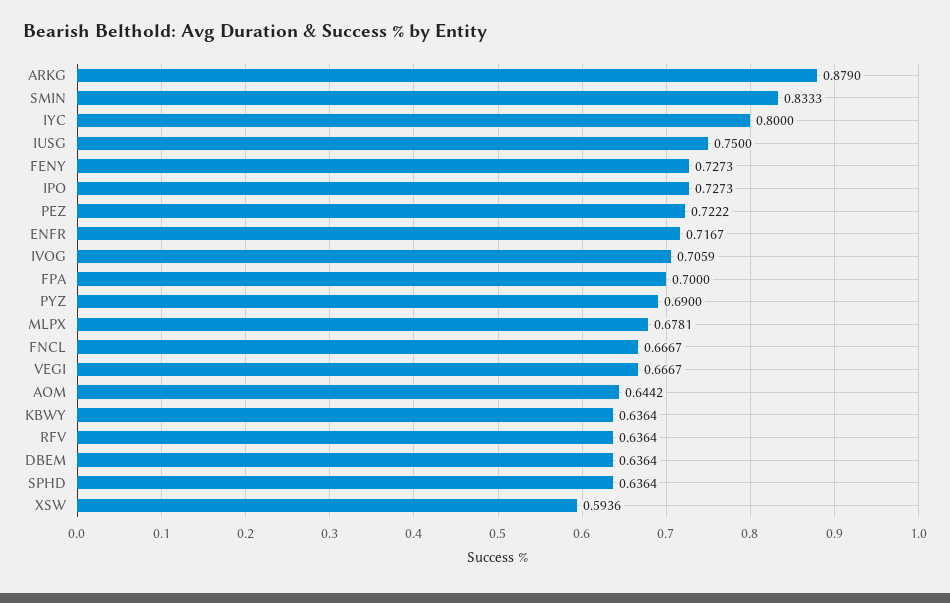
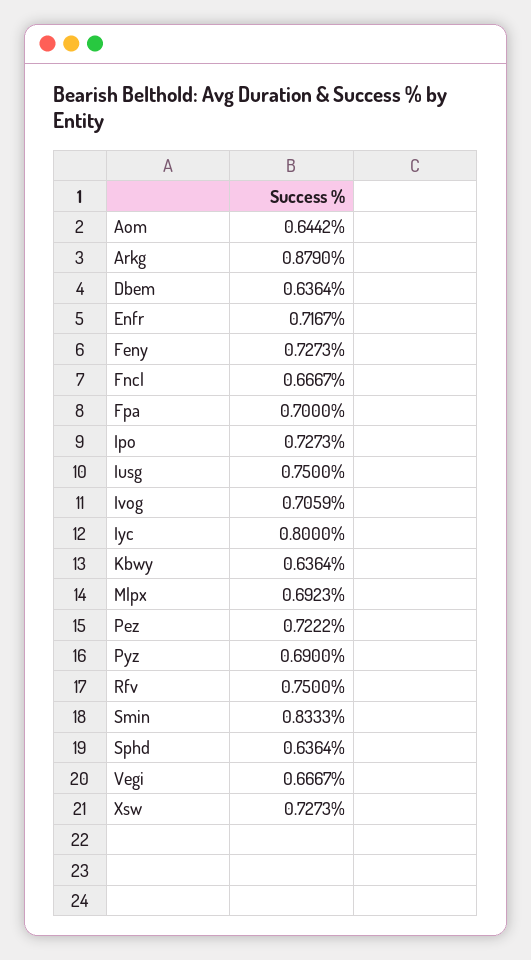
  {
    "ARKG": 0.879,
    "SMIN": 0.8333,
    "IYC": 0.8,
    "IUSG": 0.75,
    "FENY": 0.7273,
    "IPO": 0.7273,
    "PEZ": 0.7222,
    "ENFR": 0.7167,
    "IVOG": 0.7059,
    "FPA": 0.7,
    "PYZ": 0.69,
-   "MLPX": 0.6781,
+   "MLPX": 0.6923,
    "FNCL": 0.6667,
    "VEGI": 0.6667,
    "AOM": 0.6442,
    "KBWY": 0.6364,
-   "RFV": 0.6364,
+   "RFV": 0.75,
    "DBEM": 0.6364,
    "SPHD": 0.6364,
-   "XSW": 0.5936
+   "XSW": 0.7273
  }

